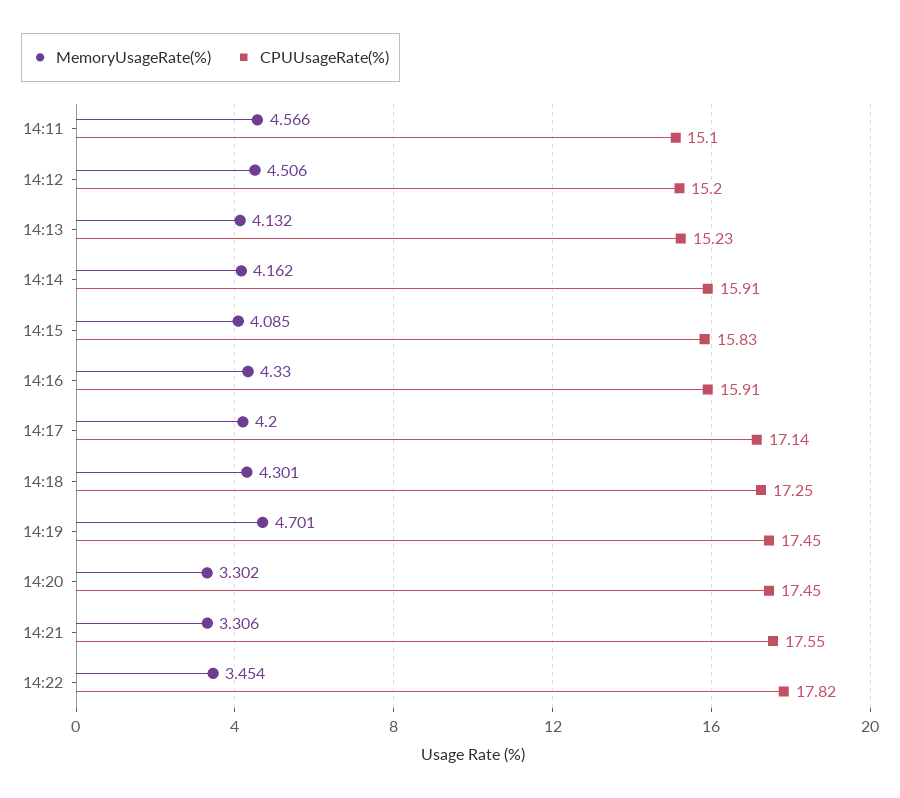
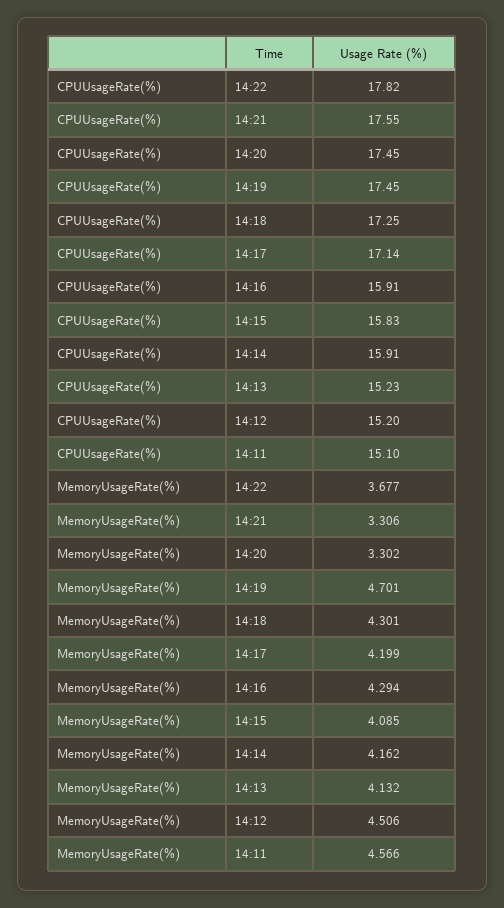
  {
    "MemoryUsageRate(%)": {
      "14:11": 4.566,
      "14:12": 4.506,
      "14:13": 4.132,
      "14:14": 4.162,
      "14:15": 4.085,
-     "14:16": 4.33,
+     "14:16": 4.294,
-     "14:17": 4.2,
+     "14:17": 4.199,
      "14:18": 4.301,
      "14:19": 4.701,
      "14:20": 3.302,
      "14:21": 3.306,
-     "14:22": 3.454
+     "14:22": 3.677
    },
    "CPUUsageRate(%)": {
      "14:11": 15.1,
      "14:12": 15.2,
      "14:13": 15.23,
      "14:14": 15.91,
      "14:15": 15.83,
      "14:16": 15.91,
      "14:17": 17.14,
      "14:18": 17.25,
      "14:19": 17.45,
      "14:20": 17.45,
      "14:21": 17.55,
      "14:22": 17.82
    }
  }

